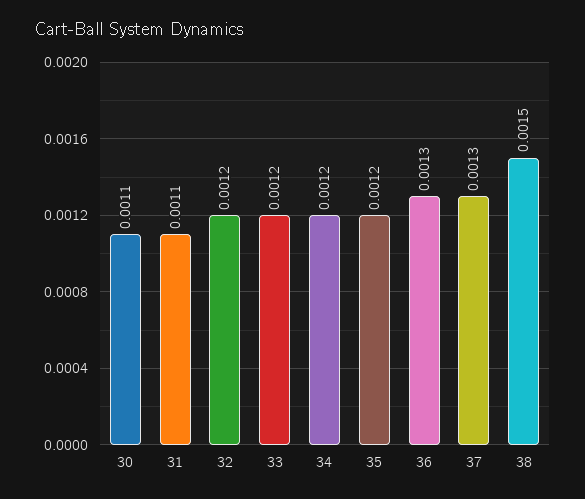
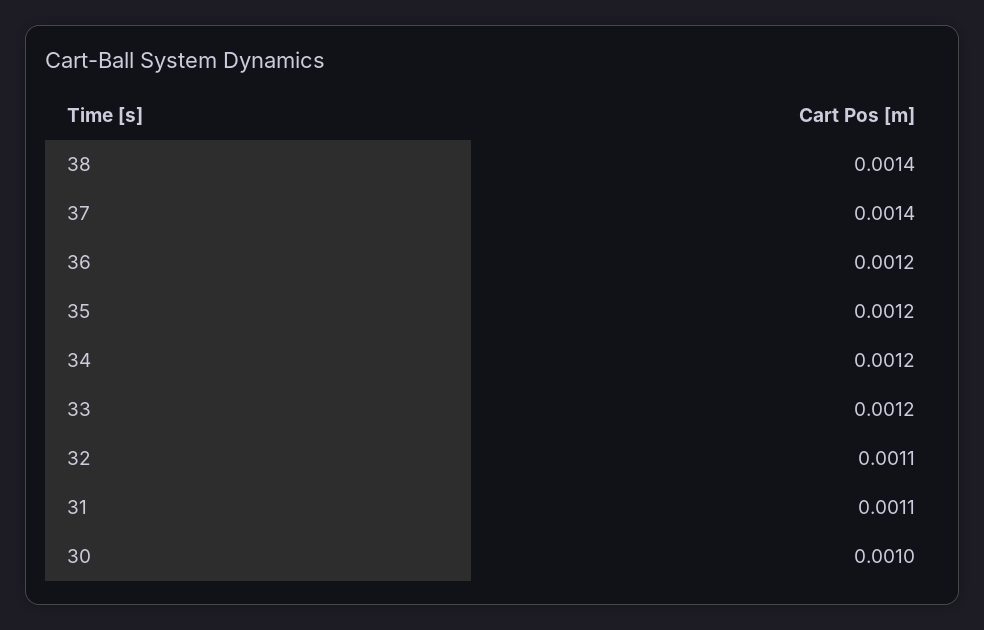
  {
-   "30": 0.0011,
+   "30": 0.001,
    "31": 0.0011,
-   "32": 0.0012,
+   "32": 0.0011,
    "33": 0.0012,
    "34": 0.0012,
    "35": 0.0012,
-   "36": 0.0013,
+   "36": 0.0012,
-   "37": 0.0013,
+   "37": 0.0014,
-   "38": 0.0015
+   "38": 0.0014
  }

